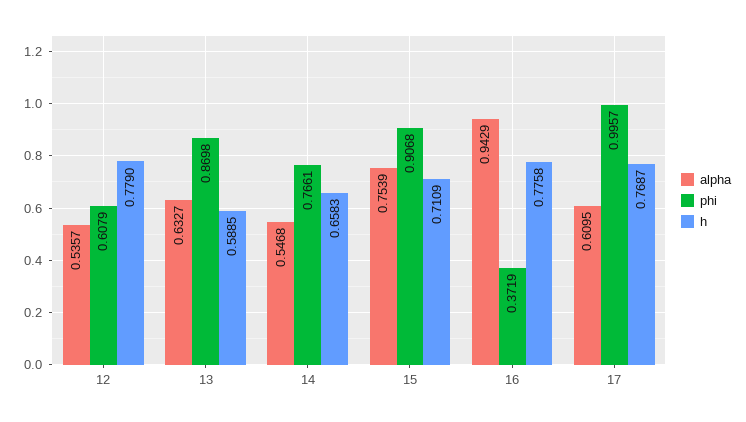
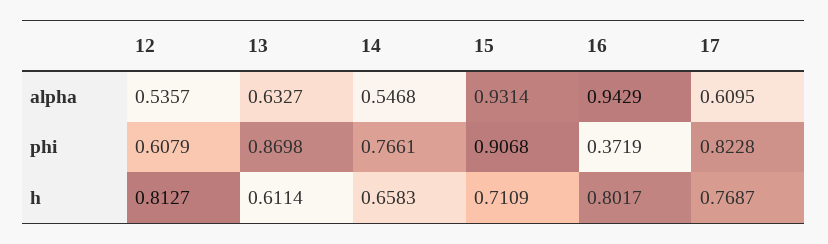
  {
    "alpha": {
      "12": 0.5357,
      "13": 0.6327,
      "14": 0.5468,
-     "15": 0.7539,
+     "15": 0.9314,
      "16": 0.9429,
      "17": 0.6095
    },
    "phi": {
      "12": 0.6079,
      "13": 0.8698,
      "14": 0.7661,
      "15": 0.9068,
      "16": 0.3719,
-     "17": 0.9957
+     "17": 0.8228
    },
    "h": {
-     "12": 0.779,
+     "12": 0.8127,
-     "13": 0.5885,
+     "13": 0.6114,
      "14": 0.6583,
      "15": 0.7109,
-     "16": 0.7758,
+     "16": 0.8017,
      "17": 0.7687
    }
  }

